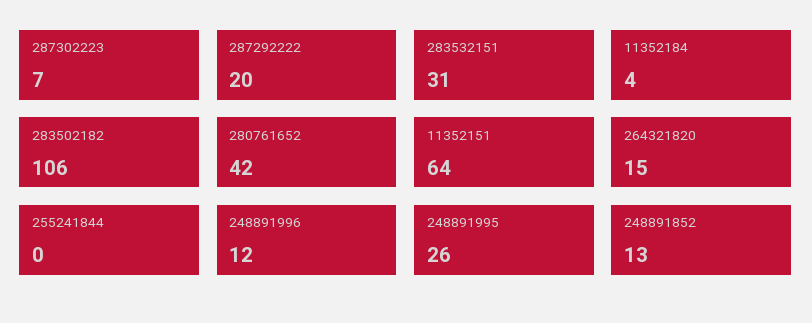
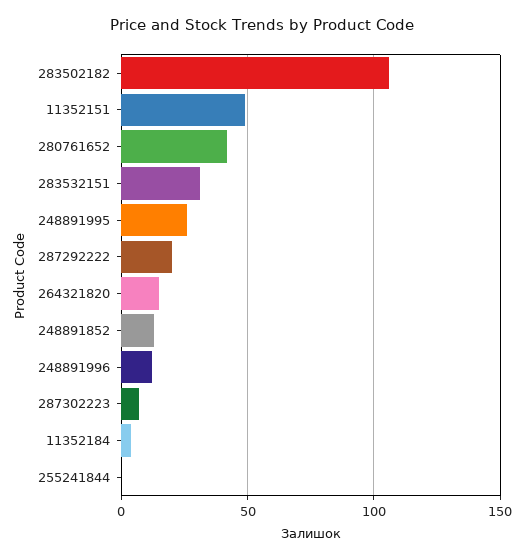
  {
    "287302223": 7,
    "287292222": 20,
    "283532151": 31,
    "11352184": 4,
    "283502182": 106,
    "280761652": 42,
-   "11352151": 64,
+   "11352151": 50,
    "264321820": 15,
    "255241844": 0,
    "248891996": 12,
    "248891995": 26,
    "248891852": 13
  }

